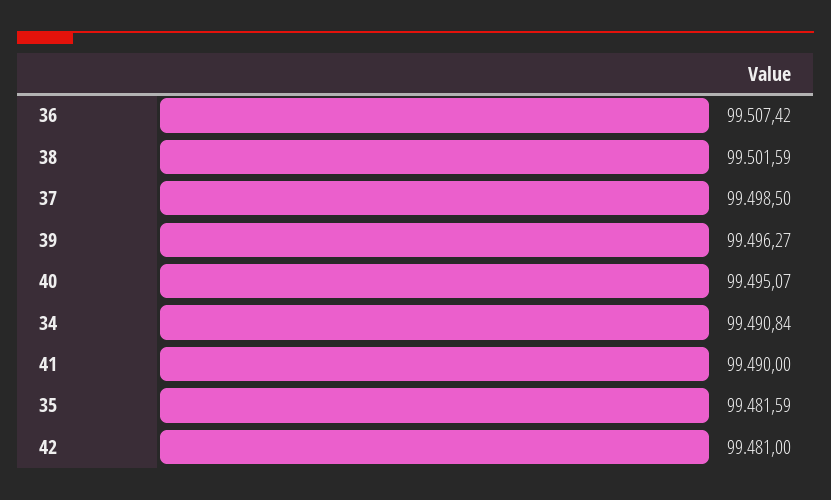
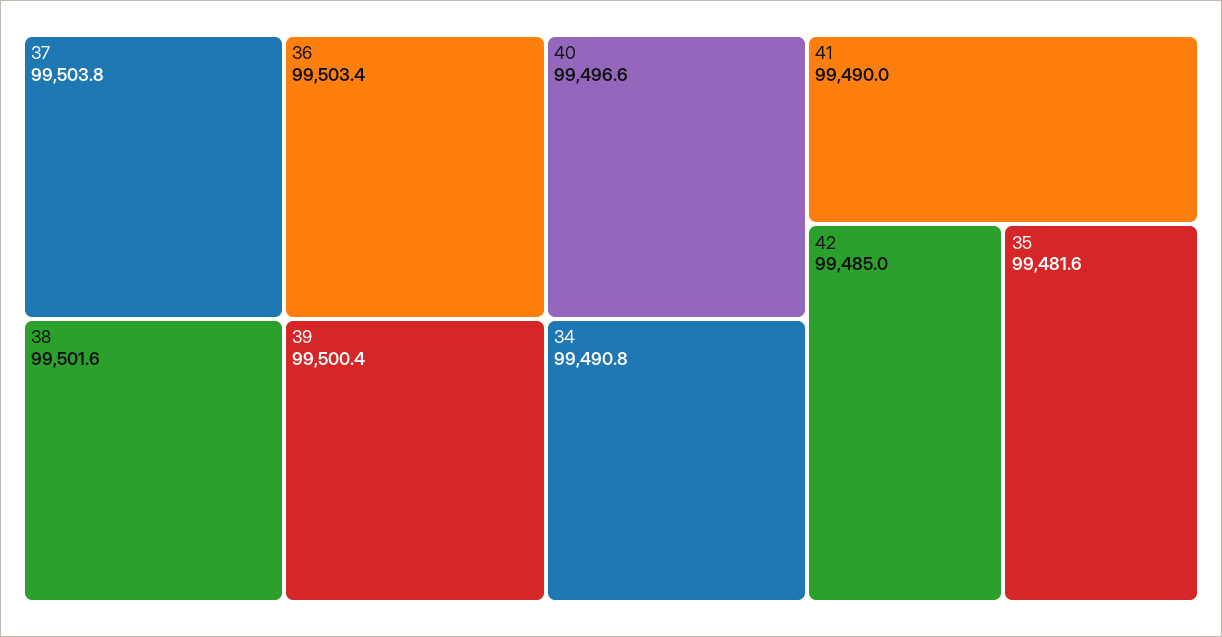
  {
-   "36": 99507.42,
+   "36": 99503.4,
    "38": 99501.59,
-   "37": 99498.5,
+   "37": 99503.8,
-   "39": 99496.27,
+   "39": 99500.4,
-   "40": 99495.07,
+   "40": 99496.6,
    "34": 99490.84,
    "41": 99490,
    "35": 99481.59,
-   "42": 99481
+   "42": 99485
  }

